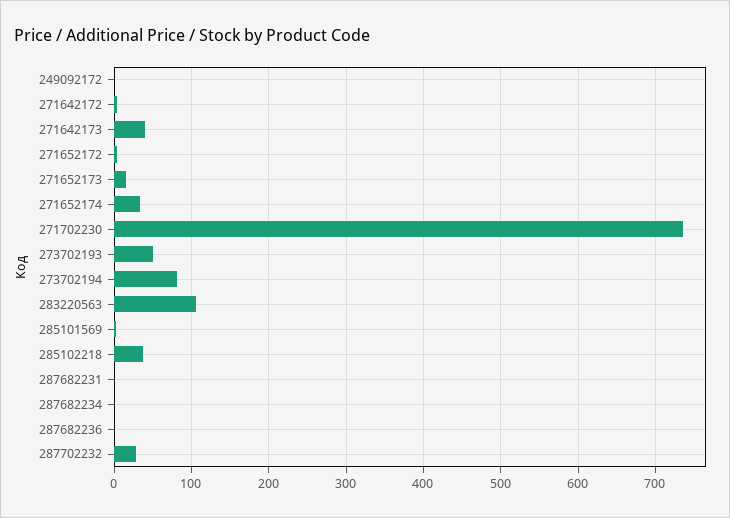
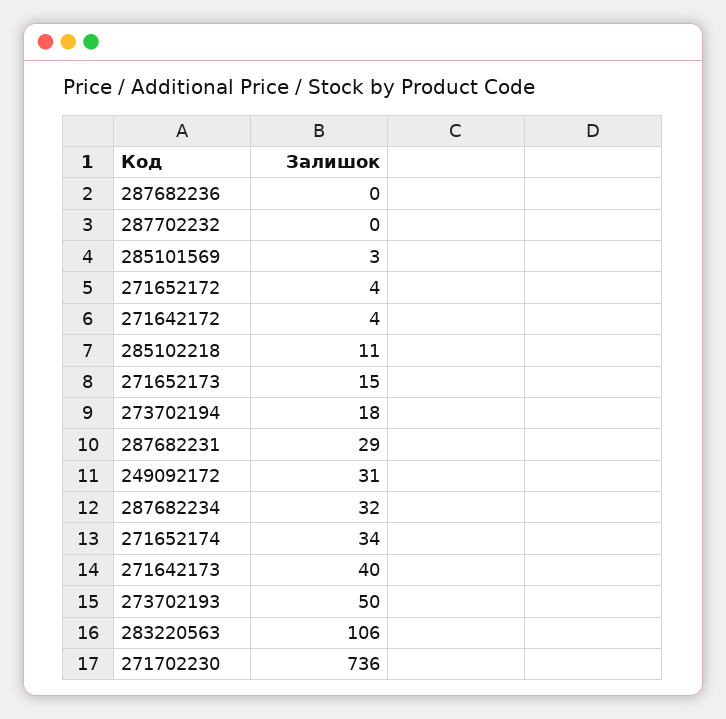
  {
-   "249092172": 0,
+   "249092172": 31,
    "271642172": 4,
    "271642173": 40,
    "271652172": 4,
    "271652173": 15,
    "271652174": 34,
    "271702230": 736,
    "273702193": 50,
-   "273702194": 80,
+   "273702194": 18,
    "283220563": 106,
    "285101569": 3,
-   "285102218": 40,
+   "285102218": 11,
-   "287682231": 0,
+   "287682231": 29,
-   "287682234": 0,
+   "287682234": 32,
    "287682236": 0,
-   "287702232": 30
+   "287702232": 0
  }

